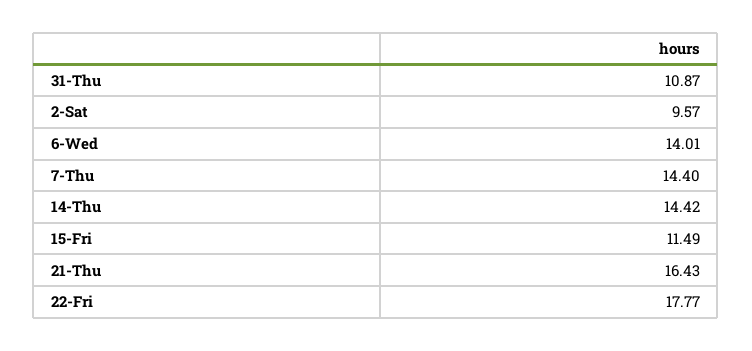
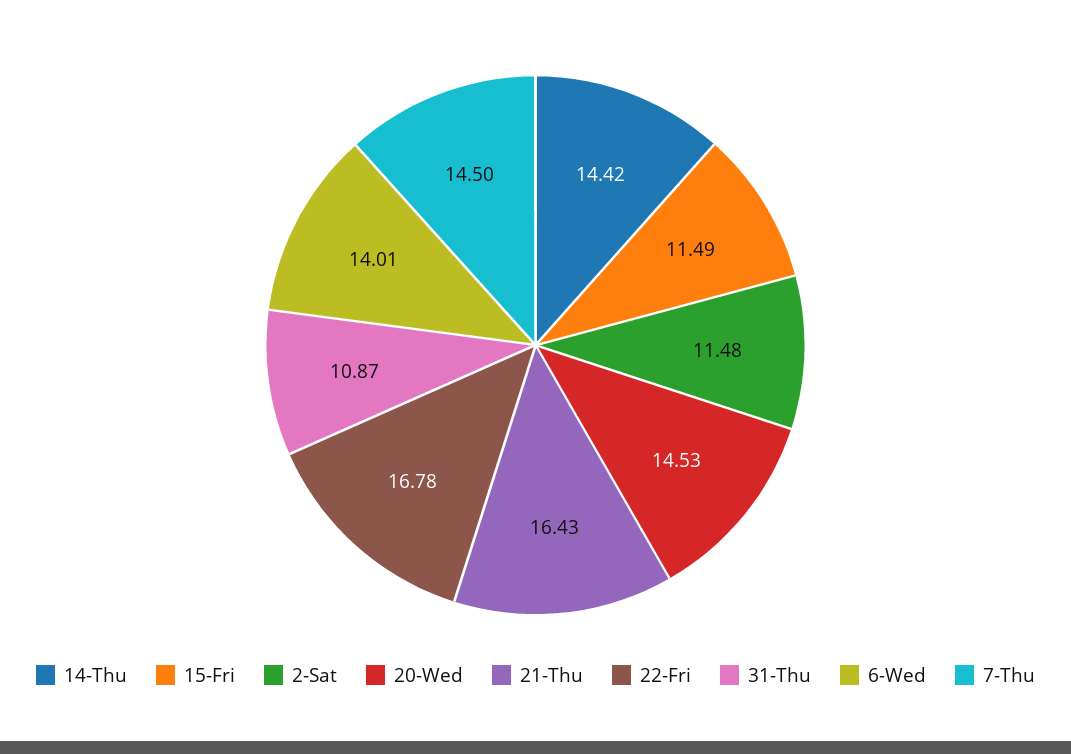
  {
    "31-Thu": 10.87,
-   "2-Sat": 9.57,
+   "2-Sat": 11.48,
    "6-Wed": 14.01,
-   "7-Thu": 14.4,
+   "7-Thu": 14.5,
    "14-Thu": 14.42,
    "15-Fri": 11.49,
    "21-Thu": 16.43,
-   "22-Fri": 17.77
+   "22-Fri": 16.78,
+   "20-Wed": 14.53
  }

